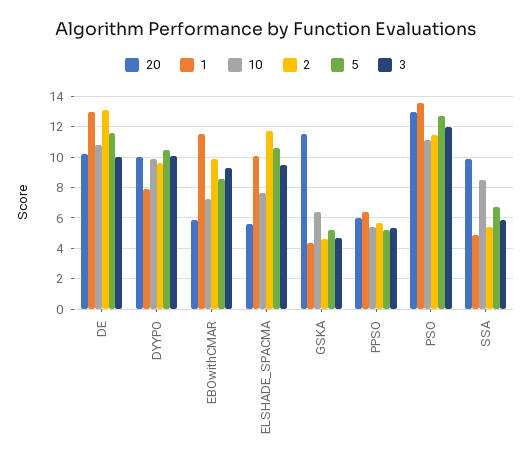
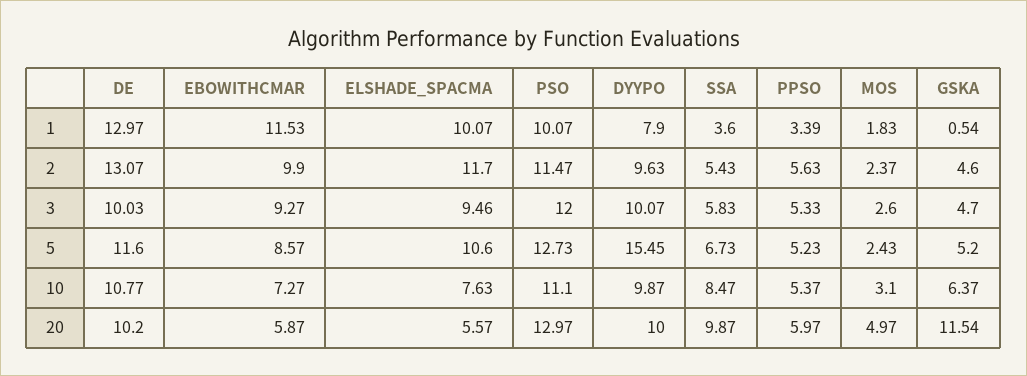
  {
    "20": {
      "DE": 10.2,
      "DYYPO": 10,
      "EBOwithCMAR": 5.87,
      "ELSHADE_SPACMA": 5.57,
      "GSKA": 11.54,
      "PPSO": 5.97,
      "PSO": 12.97,
-     "SSA": 9.87
+     "SSA": 9.87,
+     "MOS": 4.97
    },
    "1": {
      "DE": 12.97,
      "DYYPO": 7.9,
      "EBOwithCMAR": 11.53,
      "ELSHADE_SPACMA": 10.07,
-     "GSKA": 4.5,
+     "GSKA": 0.54,
-     "PPSO": 6.5,
+     "PPSO": 3.39,
-     "PSO": 13.5,
+     "PSO": 10.07,
-     "SSA": 5
+     "SSA": 3.6,
+     "MOS": 1.83
    },
    "10": {
      "DE": 10.77,
      "DYYPO": 9.87,
      "EBOwithCMAR": 7.27,
      "ELSHADE_SPACMA": 7.63,
      "GSKA": 6.37,
      "PPSO": 5.37,
      "PSO": 11.1,
-     "SSA": 8.47
+     "SSA": 8.47,
+     "MOS": 3.1
    },
    "2": {
      "DE": 13.07,
      "DYYPO": 9.63,
      "EBOwithCMAR": 9.9,
      "ELSHADE_SPACMA": 11.7,
      "GSKA": 4.6,
      "PPSO": 5.63,
      "PSO": 11.47,
-     "SSA": 5.43
+     "SSA": 5.43,
+     "MOS": 2.37
    },
    "5": {
      "DE": 11.6,
-     "DYYPO": 10.5,
+     "DYYPO": 15.45,
      "EBOwithCMAR": 8.57,
      "ELSHADE_SPACMA": 10.6,
      "GSKA": 5.2,
      "PPSO": 5.23,
      "PSO": 12.73,
-     "SSA": 6.73
+     "SSA": 6.73,
+     "MOS": 2.43
    },
    "3": {
      "DE": 10.03,
      "DYYPO": 10.07,
      "EBOwithCMAR": 9.27,
      "ELSHADE_SPACMA": 9.46,
      "GSKA": 4.7,
      "PPSO": 5.33,
      "PSO": 12,
-     "SSA": 5.83
+     "SSA": 5.83,
+     "MOS": 2.6
    }
  }

